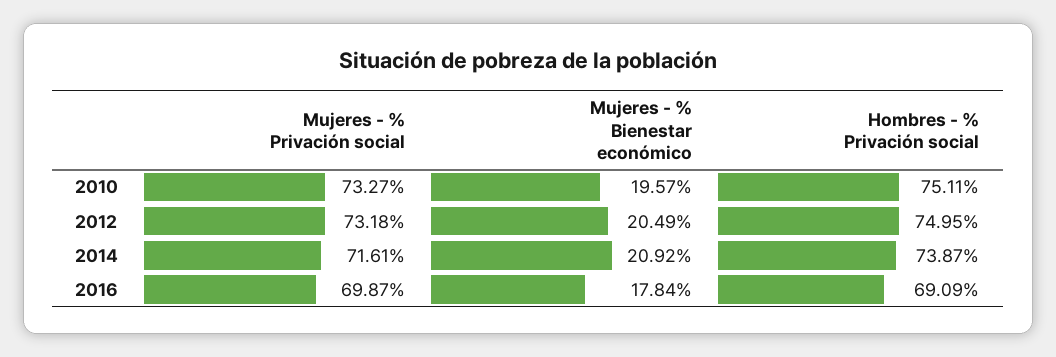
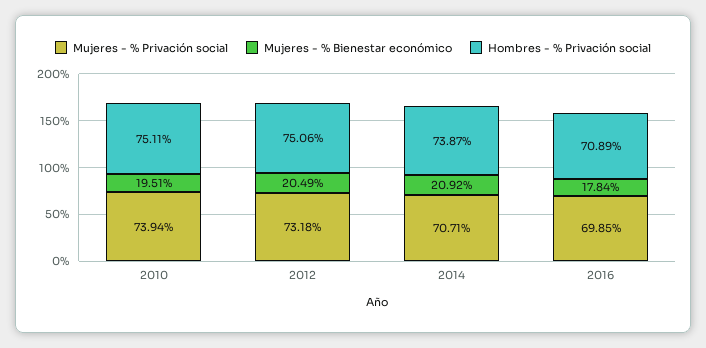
  {
    "Mujeres - % Privación social": {
-     "2010": 73.27,
+     "2010": 73.94,
      "2012": 73.18,
-     "2014": 71.61,
+     "2014": 70.71,
-     "2016": 69.87
+     "2016": 69.85
    },
    "Mujeres - % Bienestar económico": {
-     "2010": 19.57,
+     "2010": 19.51,
      "2012": 20.49,
      "2014": 20.92,
      "2016": 17.84
    },
    "Hombres - % Privación social": {
      "2010": 75.11,
-     "2012": 74.95,
+     "2012": 75.06,
      "2014": 73.87,
-     "2016": 69.09
+     "2016": 70.89
    }
  }

